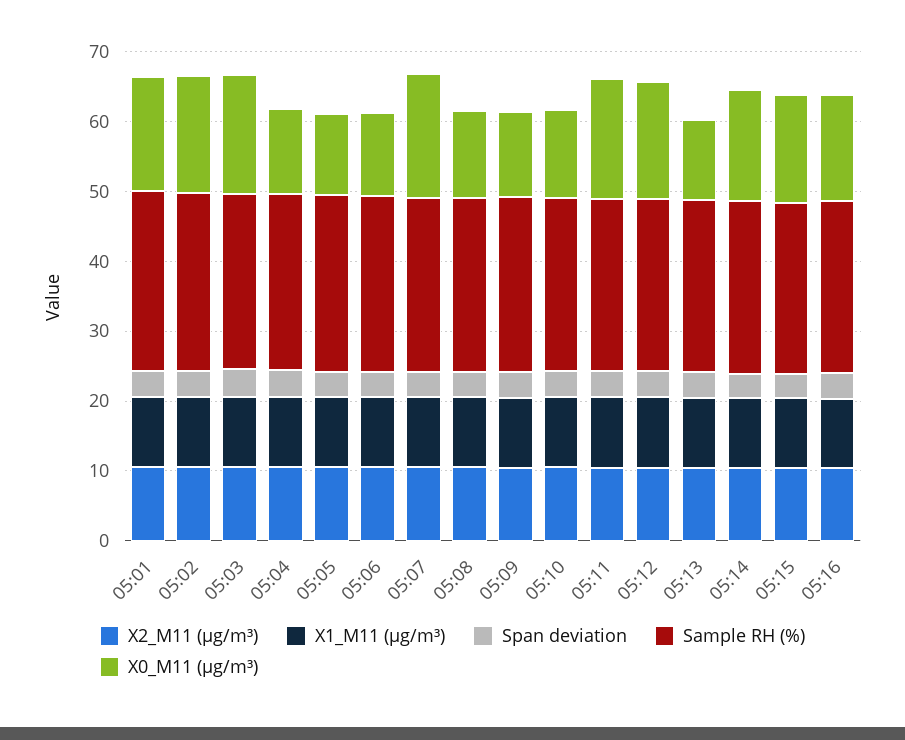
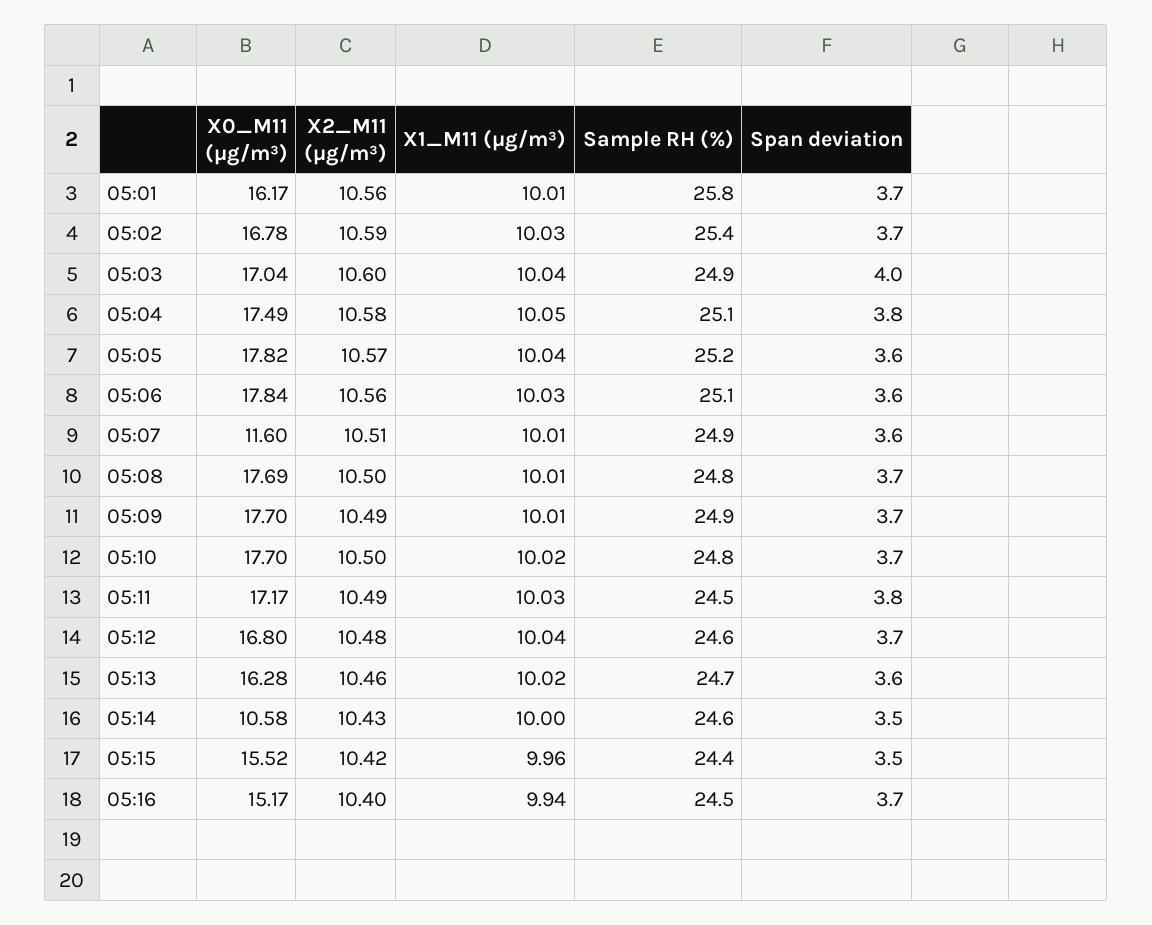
  {
    "X2_M11 (μg/m³)": {
      "05:01": 10.56,
      "05:02": 10.59,
      "05:03": 10.6,
      "05:04": 10.58,
      "05:05": 10.57,
      "05:06": 10.56,
      "05:07": 10.51,
      "05:08": 10.5,
      "05:09": 10.49,
      "05:10": 10.5,
      "05:11": 10.49,
      "05:12": 10.48,
      "05:13": 10.46,
      "05:14": 10.43,
      "05:15": 10.42,
      "05:16": 10.4
    },
    "X1_M11 (μg/m³)": {
      "05:01": 10.01,
      "05:02": 10.03,
      "05:03": 10.04,
      "05:04": 10.05,
      "05:05": 10.04,
      "05:06": 10.03,
      "05:07": 10.01,
      "05:08": 10.01,
      "05:09": 10.01,
      "05:10": 10.02,
      "05:11": 10.03,
      "05:12": 10.04,
      "05:13": 10.02,
      "05:14": 10,
      "05:15": 9.96,
      "05:16": 9.94
    },
    "Span deviation": {
      "05:01": 3.7,
      "05:02": 3.7,
      "05:03": 4,
      "05:04": 3.8,
      "05:05": 3.6,
      "05:06": 3.6,
      "05:07": 3.6,
      "05:08": 3.7,
      "05:09": 3.7,
      "05:10": 3.7,
      "05:11": 3.8,
      "05:12": 3.7,
      "05:13": 3.6,
      "05:14": 3.5,
      "05:15": 3.5,
      "05:16": 3.7
    },
    "Sample RH (%)": {
      "05:01": 25.8,
      "05:02": 25.4,
      "05:03": 24.9,
      "05:04": 25.1,
      "05:05": 25.2,
      "05:06": 25.1,
      "05:07": 24.9,
      "05:08": 24.8,
      "05:09": 24.9,
      "05:10": 24.8,
      "05:11": 24.5,
      "05:12": 24.6,
      "05:13": 24.7,
      "05:14": 24.6,
      "05:15": 24.4,
      "05:16": 24.5
    },
    "X0_M11 (μg/m³)": {
      "05:01": 16.17,
      "05:02": 16.78,
      "05:03": 17.04,
-     "05:04": 12,
+     "05:04": 17.49,
-     "05:05": 12,
+     "05:05": 17.82,
-     "05:06": 12,
+     "05:06": 17.84,
-     "05:07": 18,
+     "05:07": 11.6,
-     "05:08": 12,
+     "05:08": 17.69,
-     "05:09": 12,
+     "05:09": 17.7,
-     "05:10": 12,
+     "05:10": 17.7,
      "05:11": 17.17,
      "05:12": 16.8,
-     "05:13": 12,
+     "05:13": 16.28,
-     "05:14": 16,
+     "05:14": 10.58,
      "05:15": 15.52,
      "05:16": 15.17
    }
  }

